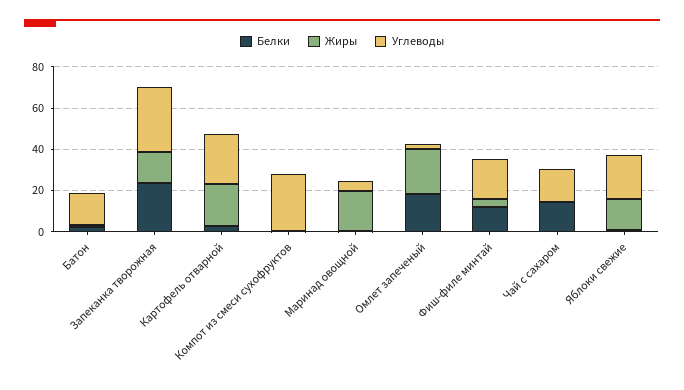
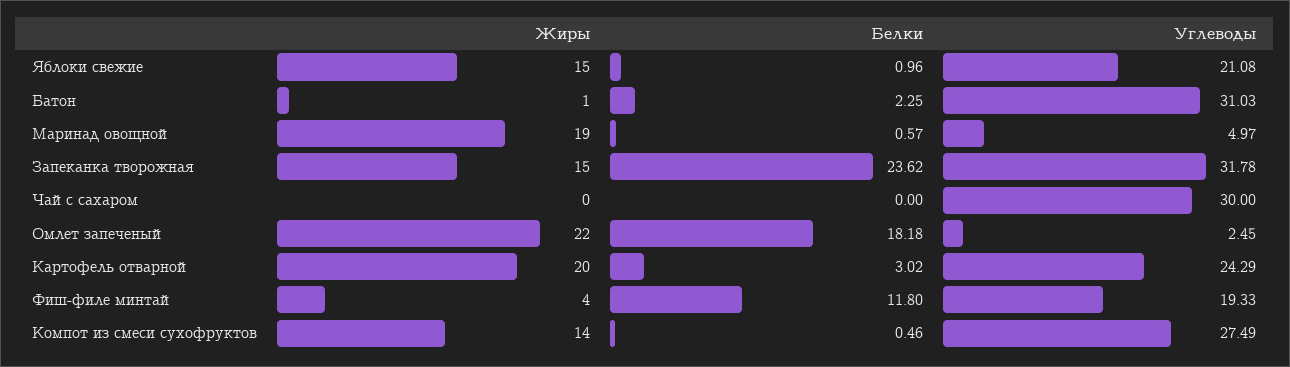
  {
    "Белки": {
      "Батон": 2.25,
      "Запеканка творожная": 23.62,
      "Картофель отварной": 3.02,
      "Компот из смеси сухофруктов": 0.46,
      "Маринад овощной": 0.57,
      "Омлет запеченый": 18.18,
      "Фиш-филе минтай": 11.8,
-     "Чай с сахаром": 15,
+     "Чай с сахаром": 0,
      "Яблоки свежие": 0.96
    },
    "Жиры": {
      "Батон": 1,
      "Запеканка творожная": 15,
      "Картофель отварной": 20,
-     "Компот из смеси сухофруктов": 0,
+     "Компот из смеси сухофруктов": 14,
      "Маринад овощной": 19,
      "Омлет запеченый": 22,
      "Фиш-филе минтай": 4,
      "Чай с сахаром": 0,
      "Яблоки свежие": 15
    },
    "Углеводы": {
-     "Батон": 15,
+     "Батон": 31.03,
      "Запеканка творожная": 31.78,
      "Картофель отварной": 24.29,
      "Компот из смеси сухофруктов": 27.49,
      "Маринад овощной": 4.97,
      "Омлет запеченый": 2.45,
      "Фиш-филе минтай": 19.33,
-     "Чай с сахаром": 15,
+     "Чай с сахаром": 30,
      "Яблоки свежие": 21.08
    }
  }

